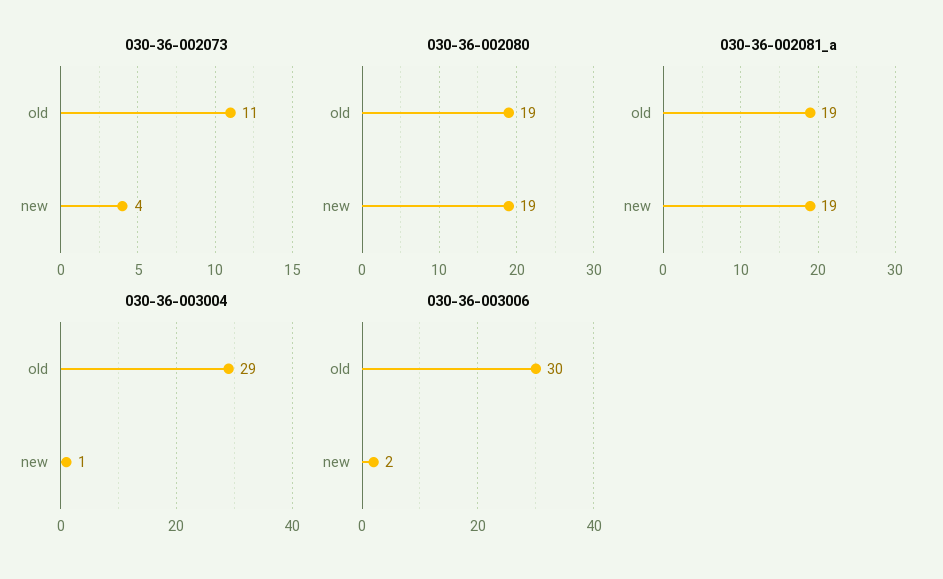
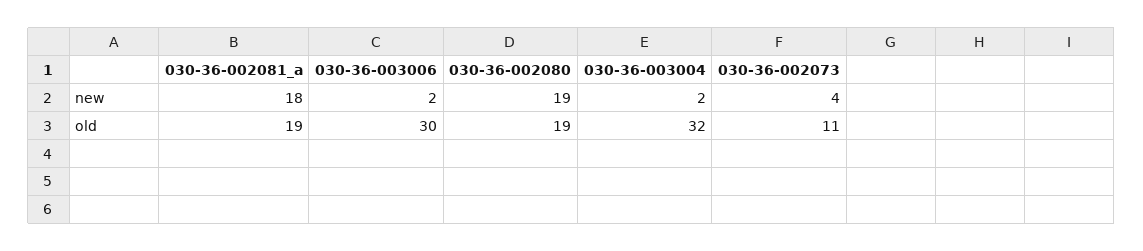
  {
    "030-36-002073": {
      "old": 11,
      "new": 4
    },
    "030-36-002080": {
      "old": 19,
      "new": 19
    },
    "030-36-002081_a": {
      "old": 19,
-     "new": 19
+     "new": 18
    },
    "030-36-003004": {
-     "old": 29,
+     "old": 32,
-     "new": 1
+     "new": 2
    },
    "030-36-003006": {
      "old": 30,
      "new": 2
    }
  }

